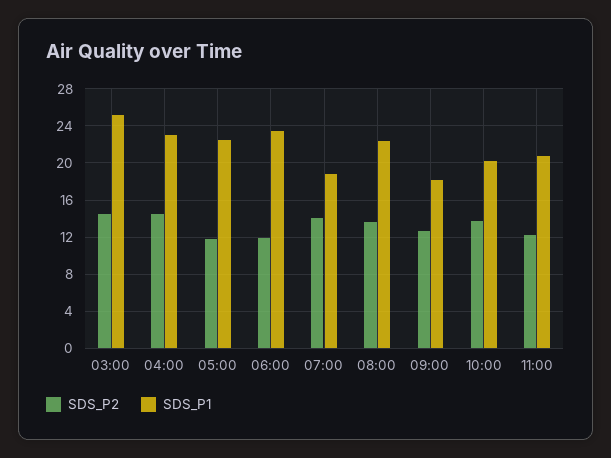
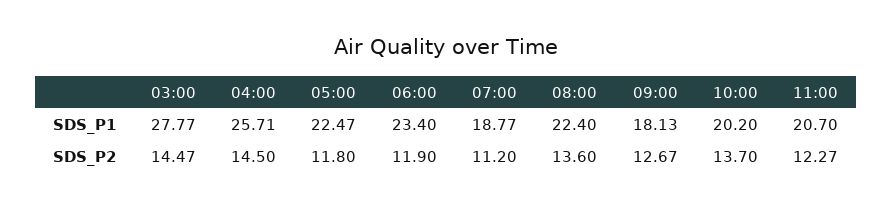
  {
    "SDS_P2": {
      "03:00": 14.47,
      "04:00": 14.5,
      "05:00": 11.8,
      "06:00": 11.9,
-     "07:00": 14,
+     "07:00": 11.2,
      "08:00": 13.6,
      "09:00": 12.67,
      "10:00": 13.7,
      "11:00": 12.27
    },
    "SDS_P1": {
-     "03:00": 25,
+     "03:00": 27.77,
-     "04:00": 23,
+     "04:00": 25.71,
      "05:00": 22.47,
      "06:00": 23.4,
      "07:00": 18.77,
      "08:00": 22.4,
      "09:00": 18.13,
      "10:00": 20.2,
      "11:00": 20.7
    }
  }

